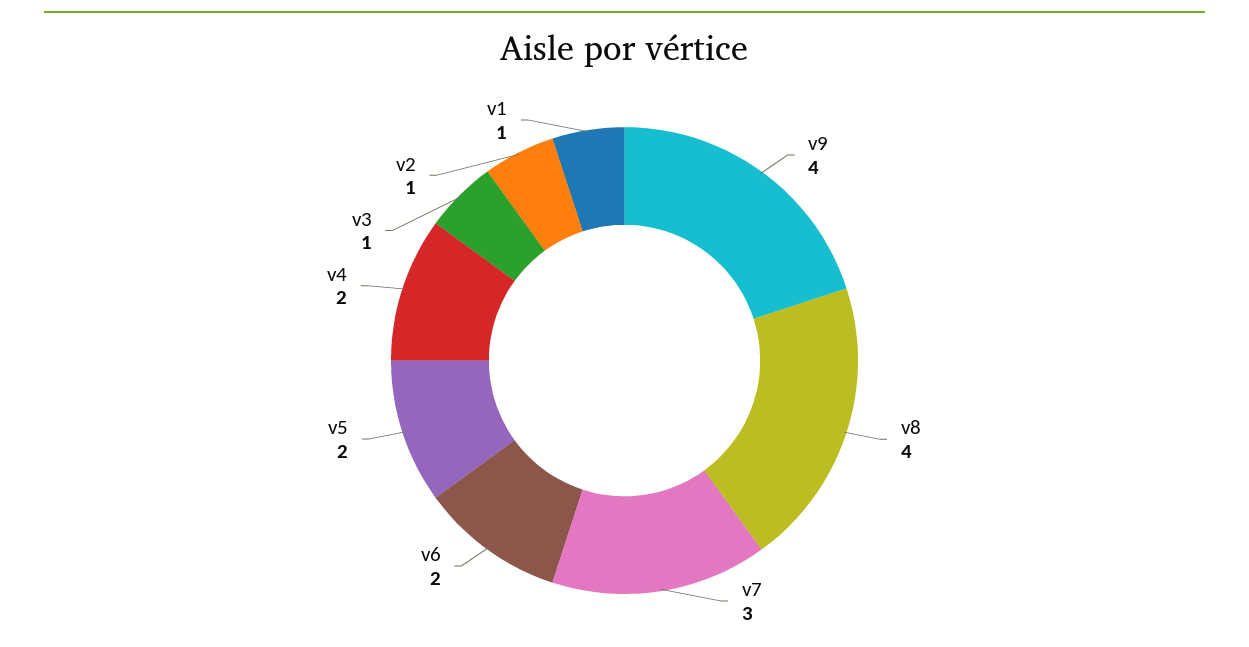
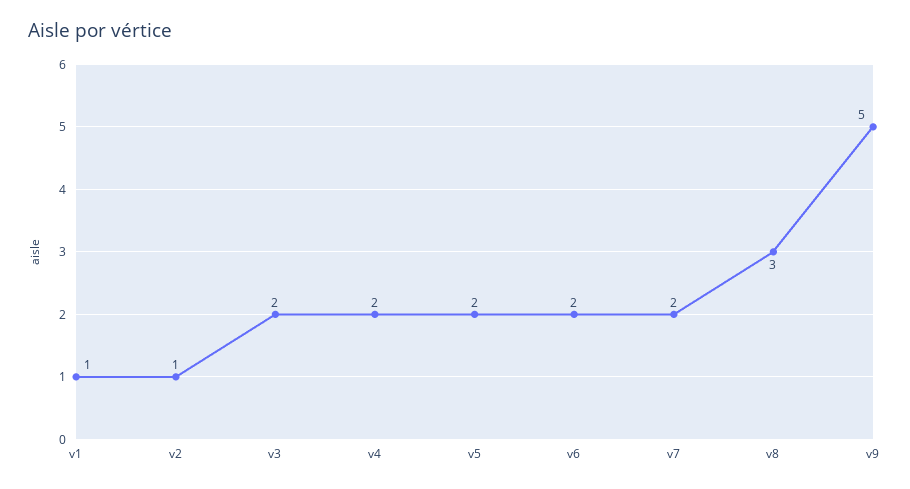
  {
-   "v9": 4,
+   "v9": 5,
-   "v8": 4,
+   "v8": 3,
-   "v7": 3,
+   "v7": 2,
    "v6": 2,
    "v5": 2,
    "v4": 2,
-   "v3": 1,
+   "v3": 2,
    "v2": 1,
    "v1": 1
  }

